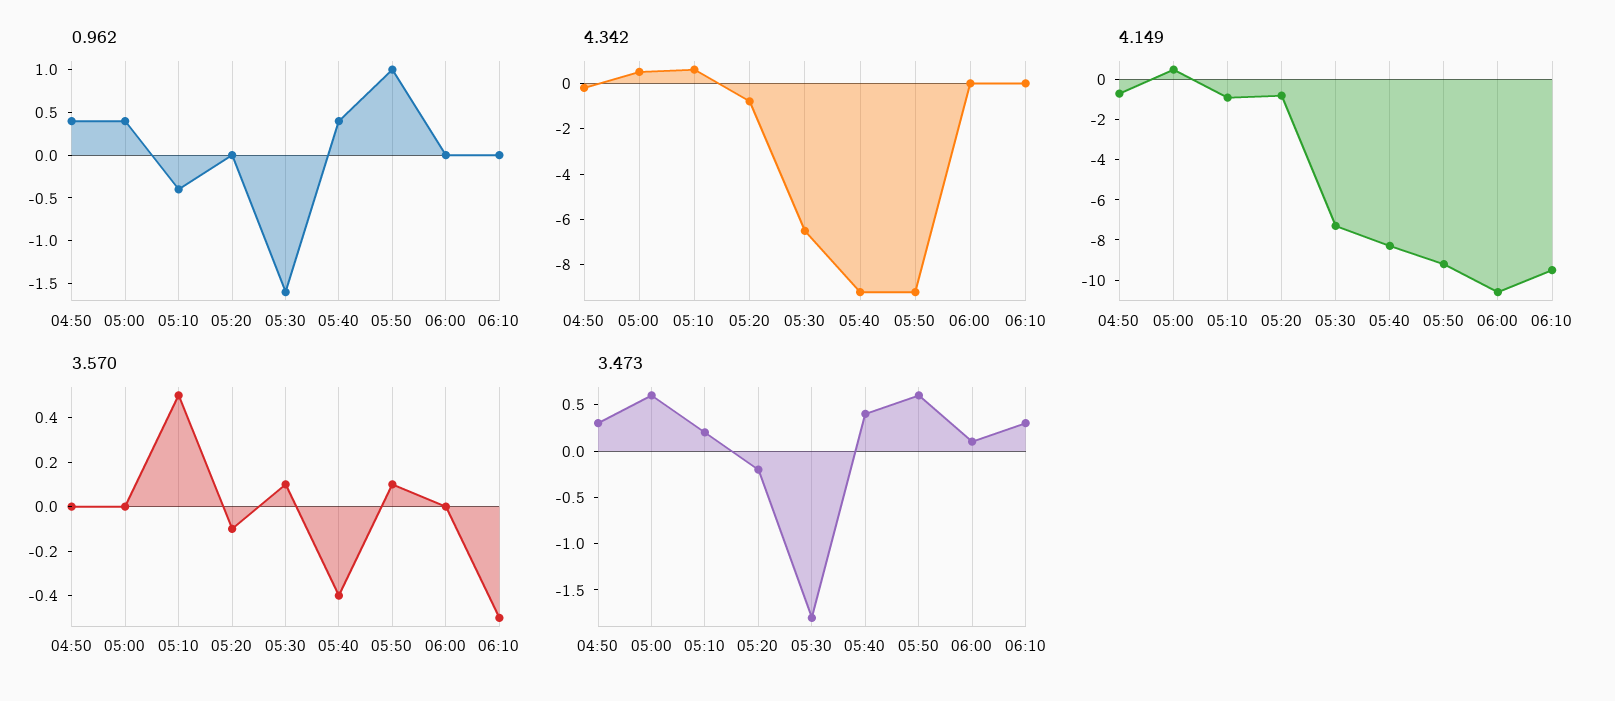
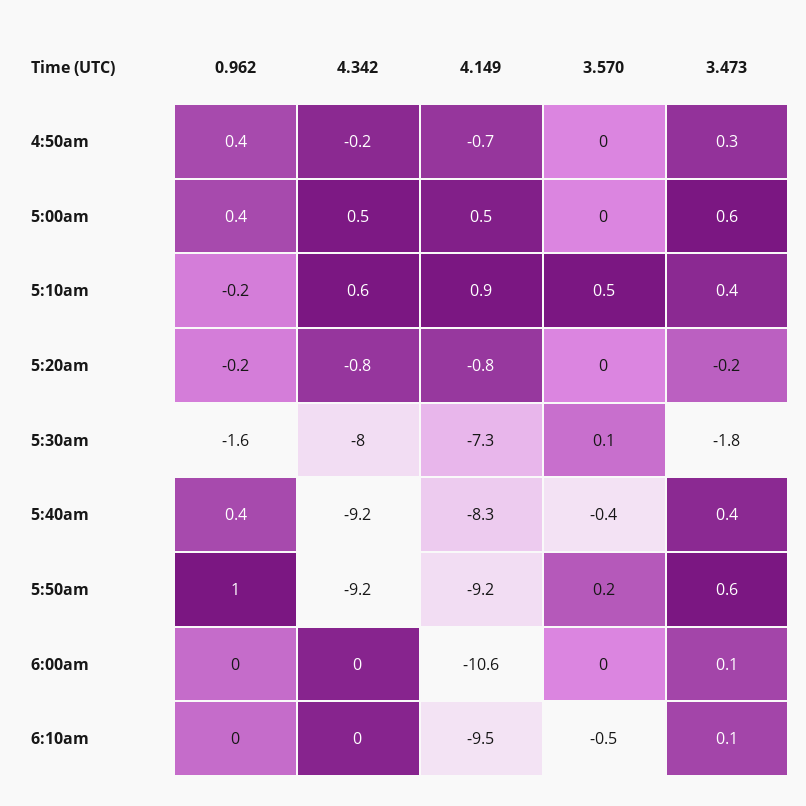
  {
    "0.962": {
      "04:50": 0.4,
      "05:00": 0.4,
-     "05:10": -0.4,
+     "05:10": -0.2,
-     "05:20": 0,
+     "05:20": -0.2,
      "05:30": -1.6,
      "05:40": 0.4,
      "05:50": 1,
      "06:00": 0,
      "06:10": 0
    },
    "4.342": {
      "04:50": -0.2,
      "05:00": 0.5,
      "05:10": 0.6,
      "05:20": -0.8,
-     "05:30": -6.5,
+     "05:30": -8,
      "05:40": -9.2,
      "05:50": -9.2,
      "06:00": 0,
      "06:10": 0
    },
    "4.149": {
      "04:50": -0.7,
      "05:00": 0.5,
-     "05:10": -1,
+     "05:10": 0.9,
      "05:20": -0.8,
      "05:30": -7.3,
      "05:40": -8.3,
      "05:50": -9.2,
      "06:00": -10.6,
      "06:10": -9.5
    },
    "3.570": {
      "04:50": 0,
      "05:00": 0,
      "05:10": 0.5,
-     "05:20": -0.1,
+     "05:20": 0,
      "05:30": 0.1,
      "05:40": -0.4,
-     "05:50": 0.1,
+     "05:50": 0.2,
      "06:00": 0,
      "06:10": -0.5
    },
    "3.473": {
      "04:50": 0.3,
      "05:00": 0.6,
-     "05:10": 0.2,
+     "05:10": 0.4,
      "05:20": -0.2,
      "05:30": -1.8,
      "05:40": 0.4,
      "05:50": 0.6,
      "06:00": 0.1,
-     "06:10": 0.3
+     "06:10": 0.1
    }
  }

